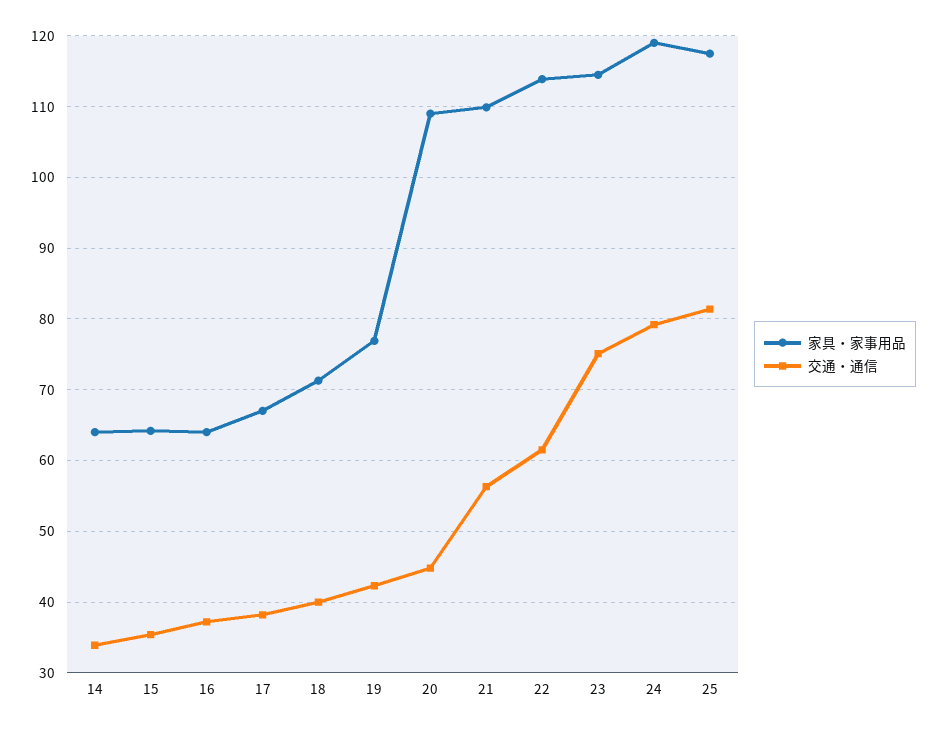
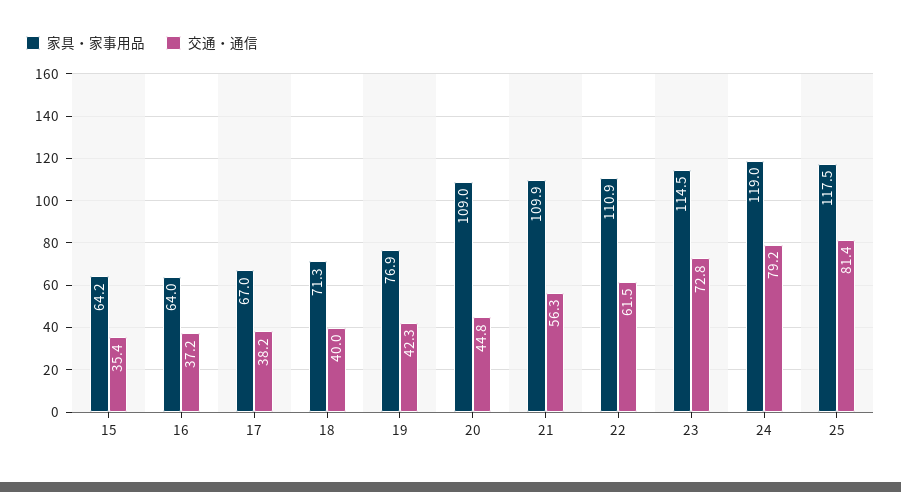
  {
    "家具・家事用品": {
-     "14": 64,
      "15": 64.2,
      "16": 64,
      "17": 67,
      "18": 71.3,
      "19": 76.9,
      "20": 109,
      "21": 109.9,
-     "22": 114,
+     "22": 110.9,
      "23": 114.5,
      "24": 119,
      "25": 117.5
    },
    "交通・通信": {
-     "14": 34,
      "15": 35.4,
      "16": 37.2,
      "17": 38.2,
      "18": 40,
      "19": 42.3,
      "20": 44.8,
      "21": 56.3,
      "22": 61.5,
-     "23": 75,
+     "23": 72.8,
      "24": 79.2,
      "25": 81.4
    }
  }

